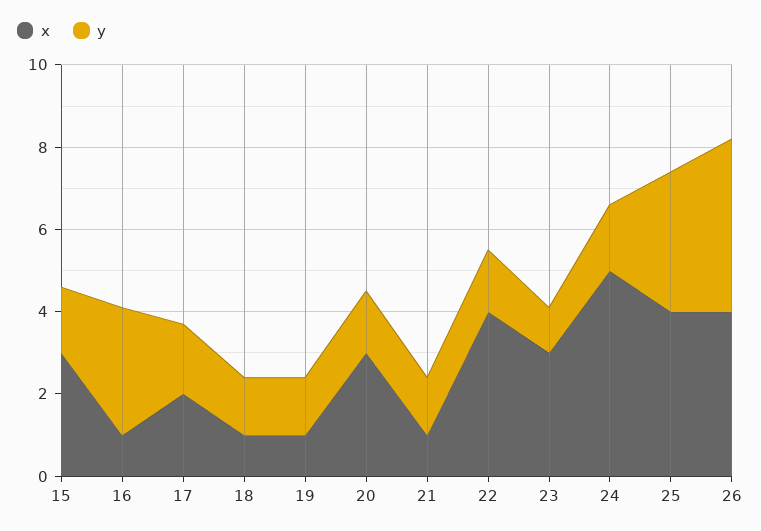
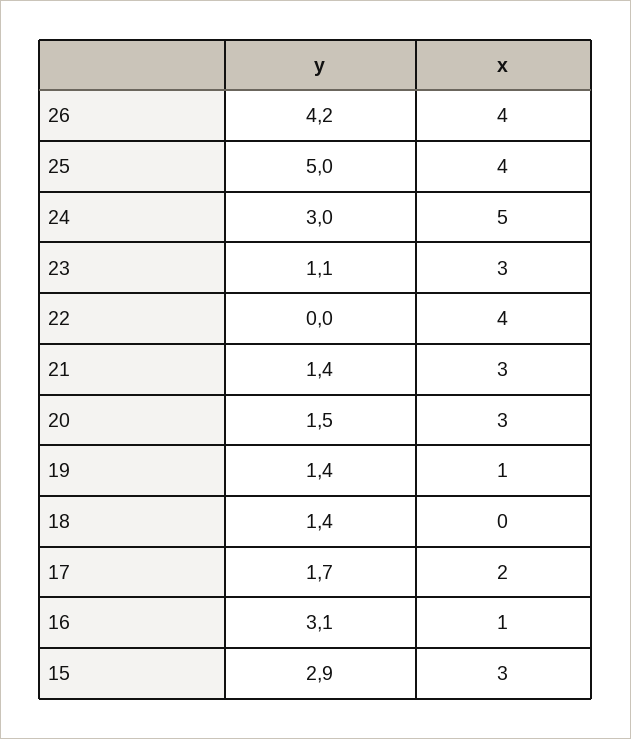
  {
    "x": {
      "15": 3,
      "16": 1,
      "17": 2,
-     "18": 1,
+     "18": 0,
      "19": 1,
      "20": 3,
-     "21": 1,
+     "21": 3,
      "22": 4,
      "23": 3,
      "24": 5,
      "25": 4,
      "26": 4
    },
    "y": {
-     "15": 1.5,
+     "15": 2.9,
      "16": 3.1,
      "17": 1.7,
      "18": 1.4,
      "19": 1.4,
      "20": 1.5,
      "21": 1.4,
-     "22": 1.5,
+     "22": 0,
      "23": 1.1,
-     "24": 1.5,
+     "24": 3,
-     "25": 3.5,
+     "25": 5,
      "26": 4.2
    }
  }

